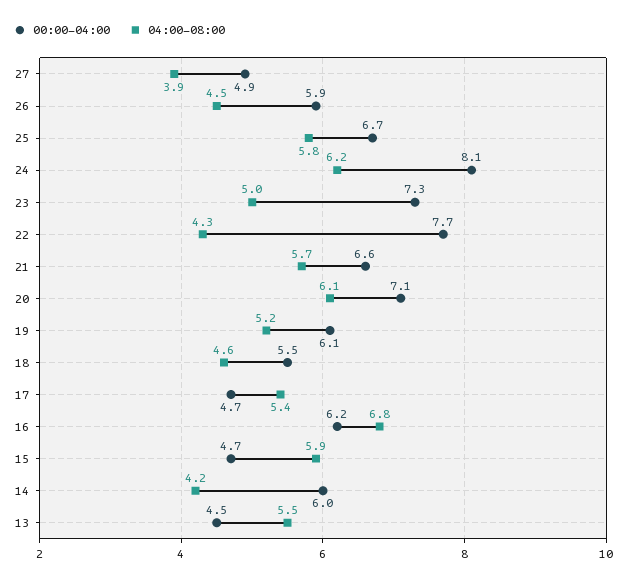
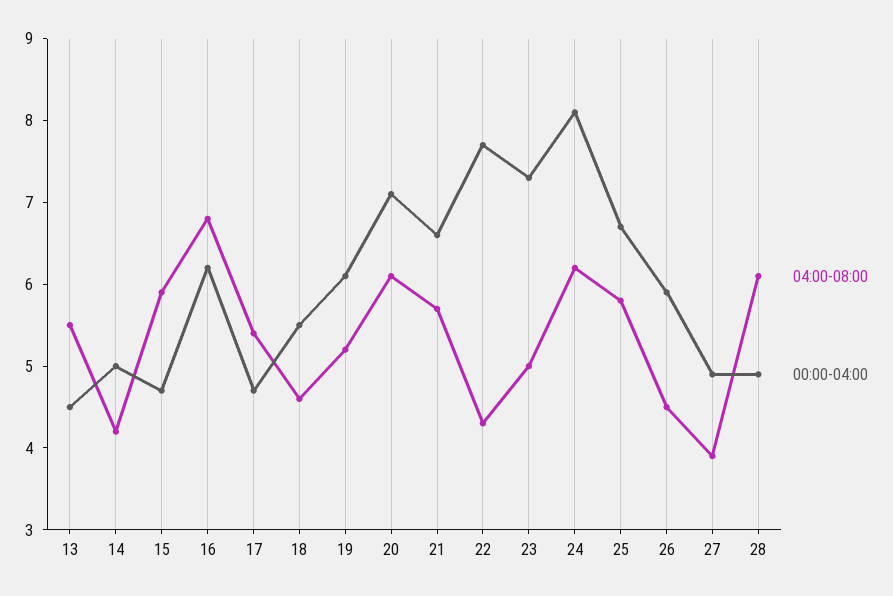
  {
    "00:00-04:00": {
      "27": 4.9,
      "26": 5.9,
      "25": 6.7,
      "24": 8.1,
      "23": 7.3,
      "22": 7.7,
      "21": 6.6,
      "20": 7.1,
      "19": 6.1,
      "18": 5.5,
      "17": 4.7,
      "16": 6.2,
      "15": 4.7,
-     "14": 6,
+     "14": 5,
-     "13": 4.5
+     "13": 4.5,
+     "28": 4.9
    },
    "04:00-08:00": {
      "27": 3.9,
      "26": 4.5,
      "25": 5.8,
      "24": 6.2,
      "23": 5,
      "22": 4.3,
      "21": 5.7,
      "20": 6.1,
      "19": 5.2,
      "18": 4.6,
      "17": 5.4,
      "16": 6.8,
      "15": 5.9,
      "14": 4.2,
-     "13": 5.5
+     "13": 5.5,
+     "28": 6.1
    }
  }

